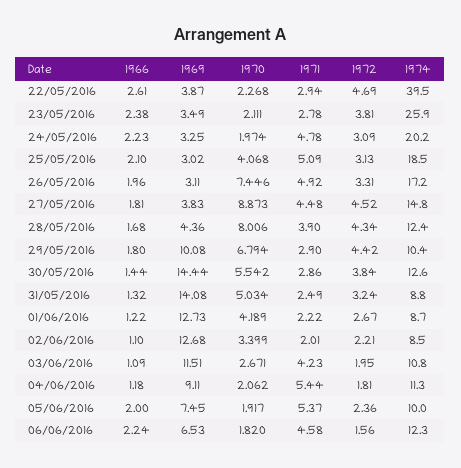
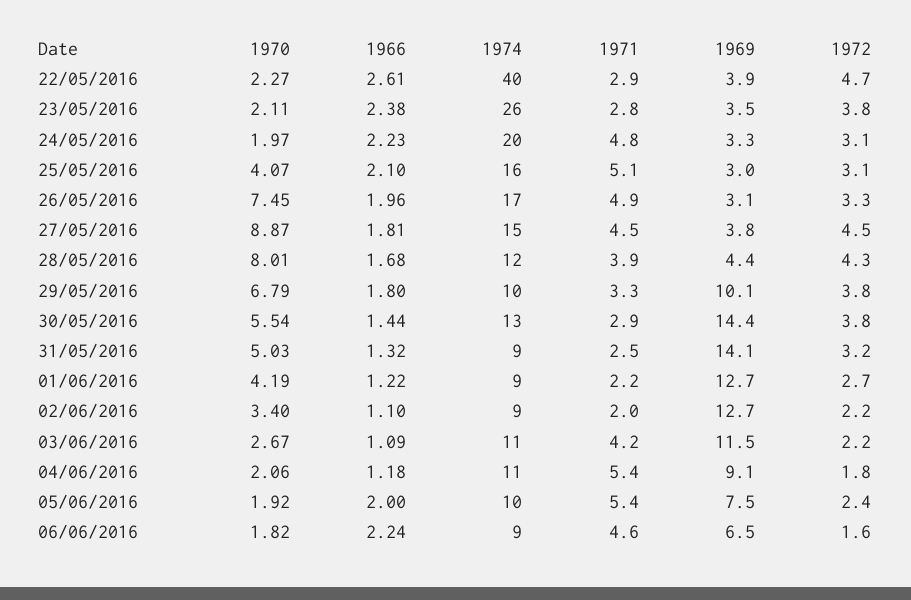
  {
    "1966": {
      "22/05/2016": 2.61,
      "23/05/2016": 2.38,
      "24/05/2016": 2.23,
      "25/05/2016": 2.1,
      "26/05/2016": 1.96,
      "27/05/2016": 1.81,
      "28/05/2016": 1.68,
      "29/05/2016": 1.8,
      "30/05/2016": 1.44,
      "31/05/2016": 1.32,
      "01/06/2016": 1.22,
      "02/06/2016": 1.1,
      "03/06/2016": 1.09,
      "04/06/2016": 1.18,
      "05/06/2016": 2,
      "06/06/2016": 2.24
    },
    "1969": {
      "22/05/2016": 3.87,
      "23/05/2016": 3.49,
      "24/05/2016": 3.25,
      "25/05/2016": 3.02,
      "26/05/2016": 3.11,
      "27/05/2016": 3.83,
      "28/05/2016": 4.36,
      "29/05/2016": 10.08,
      "30/05/2016": 14.44,
      "31/05/2016": 14.08,
      "01/06/2016": 12.73,
      "02/06/2016": 12.68,
      "03/06/2016": 11.51,
      "04/06/2016": 9.11,
      "05/06/2016": 7.45,
      "06/06/2016": 6.53
    },
    "1970": {
      "22/05/2016": 2.268,
      "23/05/2016": 2.111,
      "24/05/2016": 1.974,
      "25/05/2016": 4.068,
      "26/05/2016": 7.446,
      "27/05/2016": 8.873,
      "28/05/2016": 8.006,
      "29/05/2016": 6.794,
      "30/05/2016": 5.542,
      "31/05/2016": 5.034,
      "01/06/2016": 4.189,
      "02/06/2016": 3.399,
      "03/06/2016": 2.671,
      "04/06/2016": 2.062,
      "05/06/2016": 1.917,
      "06/06/2016": 1.82
    },
    "1971": {
      "22/05/2016": 2.94,
      "23/05/2016": 2.78,
      "24/05/2016": 4.78,
      "25/05/2016": 5.09,
      "26/05/2016": 4.92,
      "27/05/2016": 4.48,
      "28/05/2016": 3.9,
-     "29/05/2016": 2.9,
+     "29/05/2016": 3.3,
      "30/05/2016": 2.86,
      "31/05/2016": 2.49,
      "01/06/2016": 2.22,
      "02/06/2016": 2.01,
      "03/06/2016": 4.23,
      "04/06/2016": 5.44,
      "05/06/2016": 5.37,
      "06/06/2016": 4.58
    },
    "1972": {
      "22/05/2016": 4.69,
      "23/05/2016": 3.81,
      "24/05/2016": 3.09,
      "25/05/2016": 3.13,
      "26/05/2016": 3.31,
      "27/05/2016": 4.52,
      "28/05/2016": 4.34,
-     "29/05/2016": 4.42,
+     "29/05/2016": 3.8,
      "30/05/2016": 3.84,
      "31/05/2016": 3.24,
      "01/06/2016": 2.67,
      "02/06/2016": 2.21,
-     "03/06/2016": 1.95,
+     "03/06/2016": 2.2,
      "04/06/2016": 1.81,
      "05/06/2016": 2.36,
      "06/06/2016": 1.56
    },
    "1974": {
      "22/05/2016": 39.5,
      "23/05/2016": 25.9,
      "24/05/2016": 20.2,
-     "25/05/2016": 18.5,
+     "25/05/2016": 16,
      "26/05/2016": 17.2,
      "27/05/2016": 14.8,
      "28/05/2016": 12.4,
      "29/05/2016": 10.4,
      "30/05/2016": 12.6,
      "31/05/2016": 8.8,
      "01/06/2016": 8.7,
      "02/06/2016": 8.5,
      "03/06/2016": 10.8,
      "04/06/2016": 11.3,
      "05/06/2016": 10,
-     "06/06/2016": 12.3
+     "06/06/2016": 9
    }
  }

